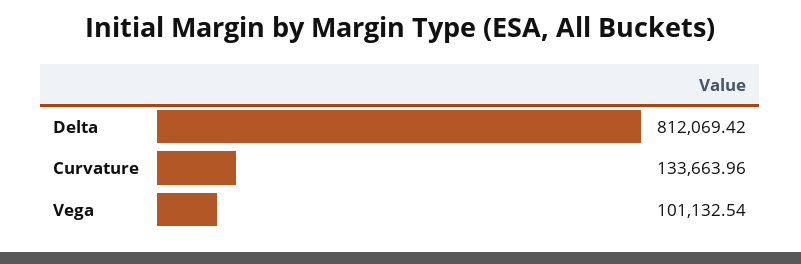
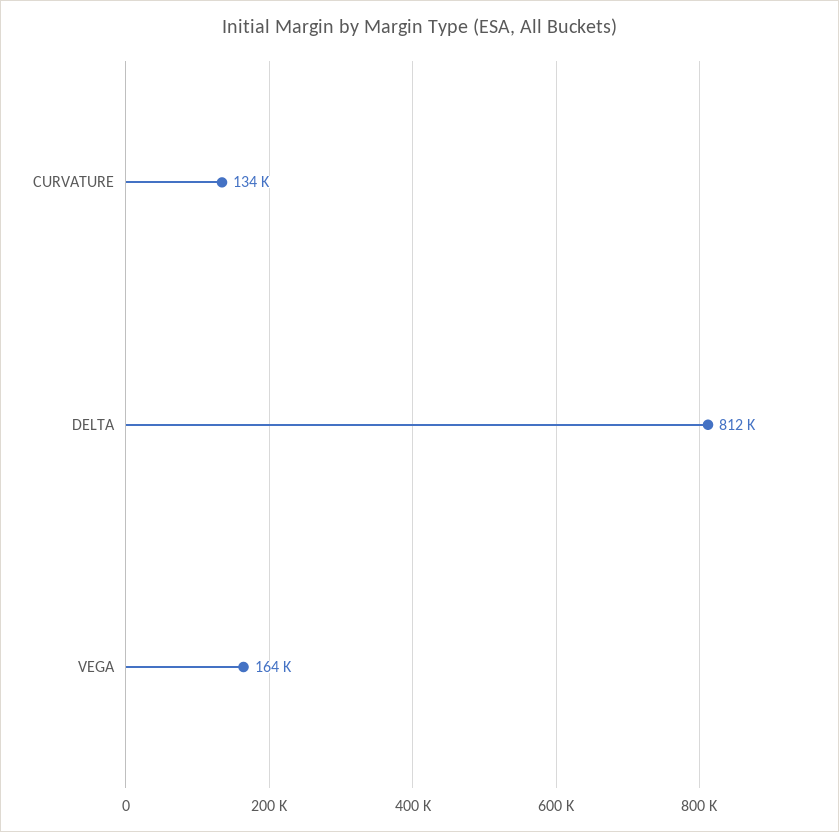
  {
    "Delta": 812069.42,
    "Curvature": 133663.96,
-   "Vega": 101132.54
+   "Vega": 164000
  }

